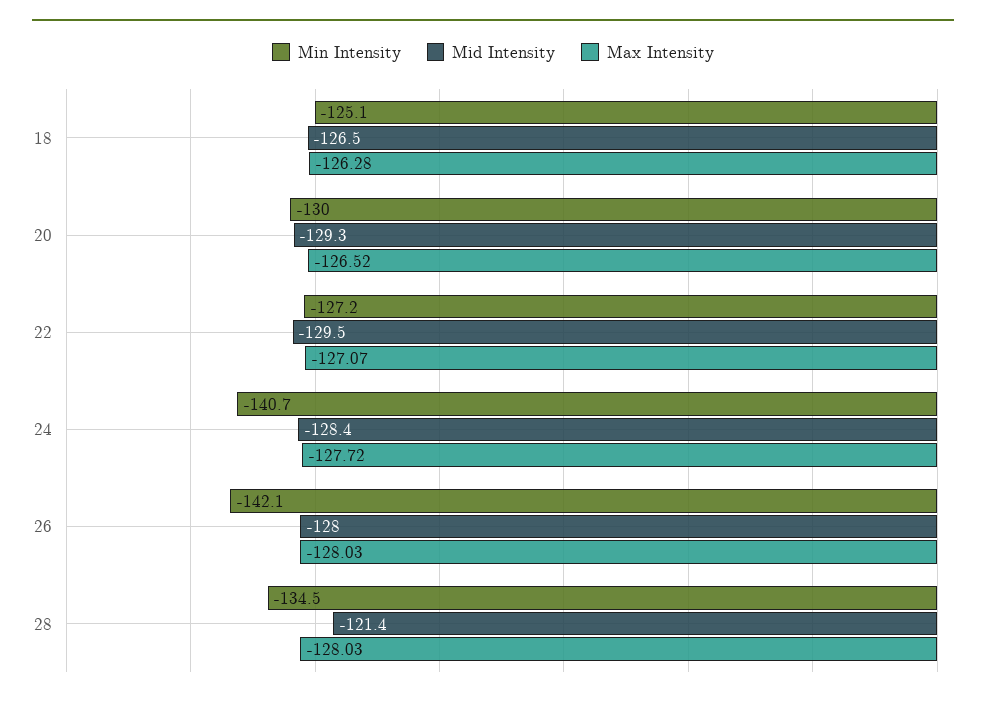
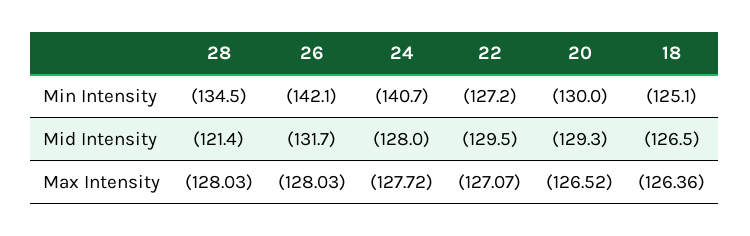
  {
    "Min Intensity": {
      "18": -125.1,
      "20": -130,
      "22": -127.2,
      "24": -140.7,
      "26": -142.1,
      "28": -134.5
    },
    "Mid Intensity": {
      "18": -126.5,
      "20": -129.3,
      "22": -129.5,
-     "24": -128.4,
+     "24": -128,
-     "26": -128,
+     "26": -131.7,
      "28": -121.4
    },
    "Max Intensity": {
-     "18": -126.28,
+     "18": -126.36,
      "20": -126.52,
      "22": -127.07,
      "24": -127.72,
      "26": -128.03,
      "28": -128.03
    }
  }

